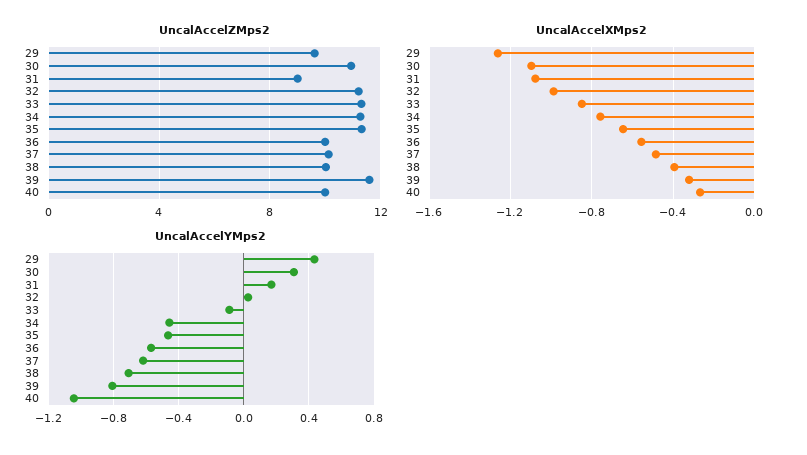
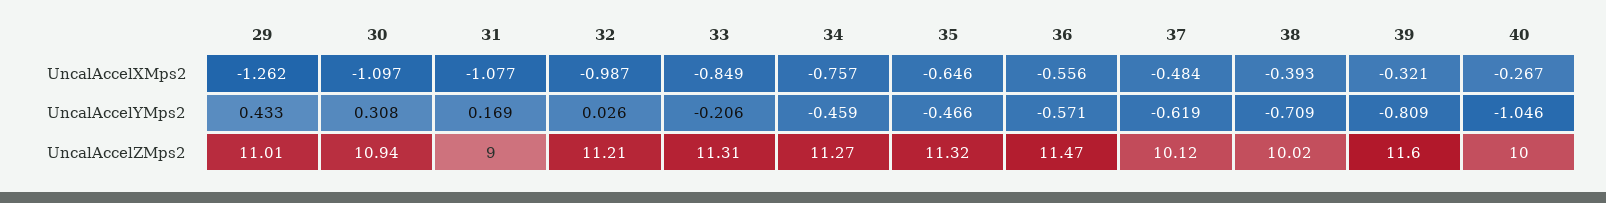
  {
    "UncalAccelZMps2": {
-     "29": 9.5,
+     "29": 11.01,
      "30": 10.94,
      "31": 9,
      "32": 11.21,
      "33": 11.31,
      "34": 11.27,
      "35": 11.32,
-     "36": 10,
+     "36": 11.47,
      "37": 10.12,
      "38": 10.02,
      "39": 11.6,
      "40": 10
    },
    "UncalAccelXMps2": {
      "29": -1.262,
      "30": -1.097,
      "31": -1.077,
      "32": -0.987,
      "33": -0.849,
      "34": -0.757,
      "35": -0.646,
      "36": -0.556,
      "37": -0.484,
      "38": -0.393,
      "39": -0.321,
      "40": -0.267
    },
    "UncalAccelYMps2": {
      "29": 0.433,
      "30": 0.308,
      "31": 0.169,
      "32": 0.026,
-     "33": -0.1,
+     "33": -0.206,
      "34": -0.459,
      "35": -0.466,
      "36": -0.571,
      "37": -0.619,
      "38": -0.709,
      "39": -0.809,
      "40": -1.046
    }
  }

